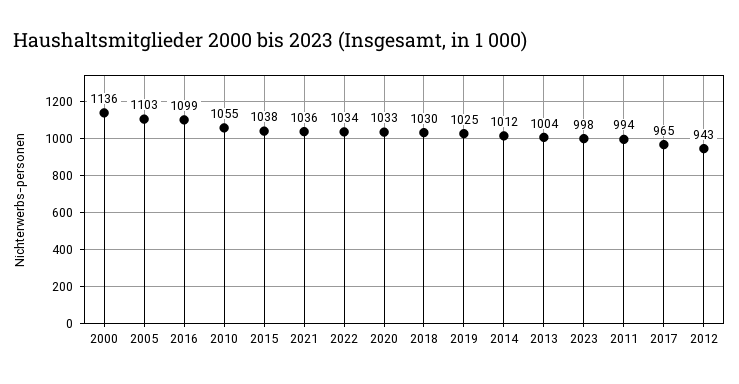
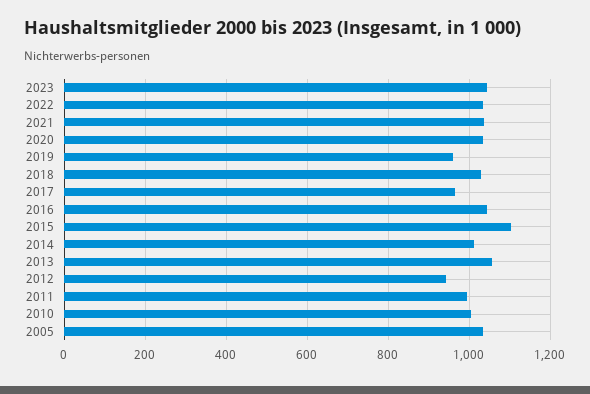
  {
-   "2000": 1136,
-   "2005": 1103,
+   "2005": 1040,
-   "2016": 1099,
+   "2016": 1040,
-   "2010": 1055,
+   "2010": 1000,
-   "2015": 1038,
+   "2015": 1100,
    "2021": 1036,
    "2022": 1034,
    "2020": 1033,
    "2018": 1030,
-   "2019": 1025,
+   "2019": 960,
    "2014": 1012,
-   "2013": 1004,
+   "2013": 1060,
-   "2023": 998,
+   "2023": 1040,
    "2011": 994,
    "2017": 965,
    "2012": 943
  }

